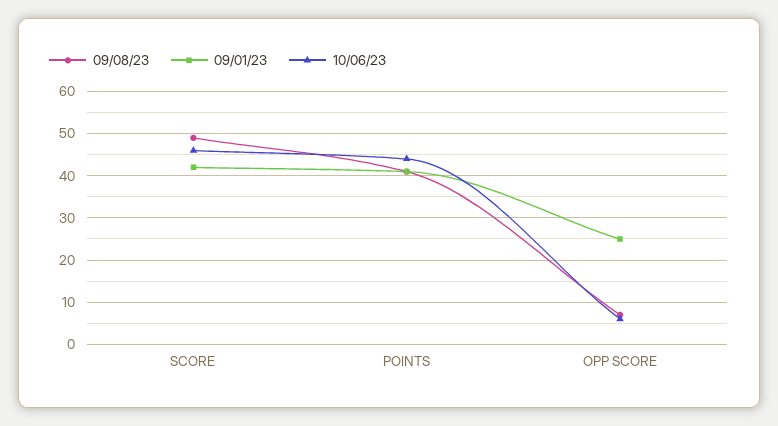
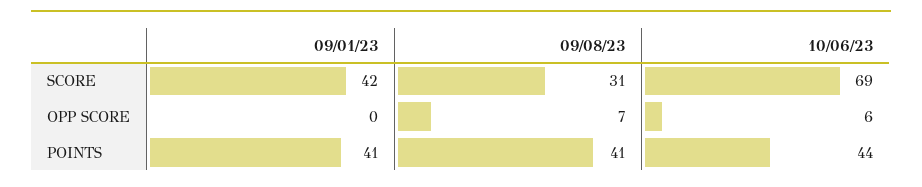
  {
    "09/08/23": {
-     "SCORE": 50,
+     "SCORE": 31,
      "POINTS": 41,
      "OPP SCORE": 7
    },
    "09/01/23": {
      "SCORE": 42,
      "POINTS": 41,
-     "OPP SCORE": 25
+     "OPP SCORE": 0
    },
    "10/06/23": {
-     "SCORE": 45,
+     "SCORE": 69,
      "POINTS": 44,
      "OPP SCORE": 6
    }
  }

